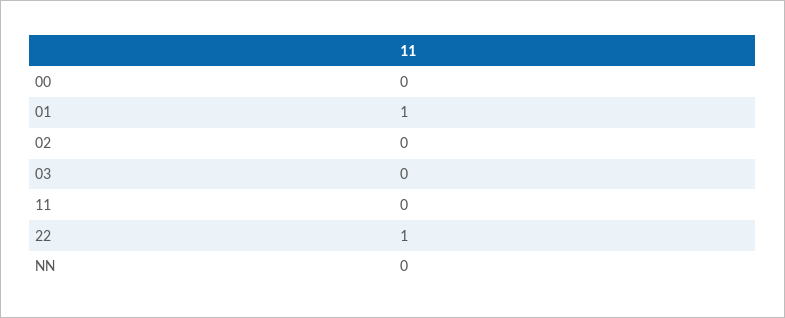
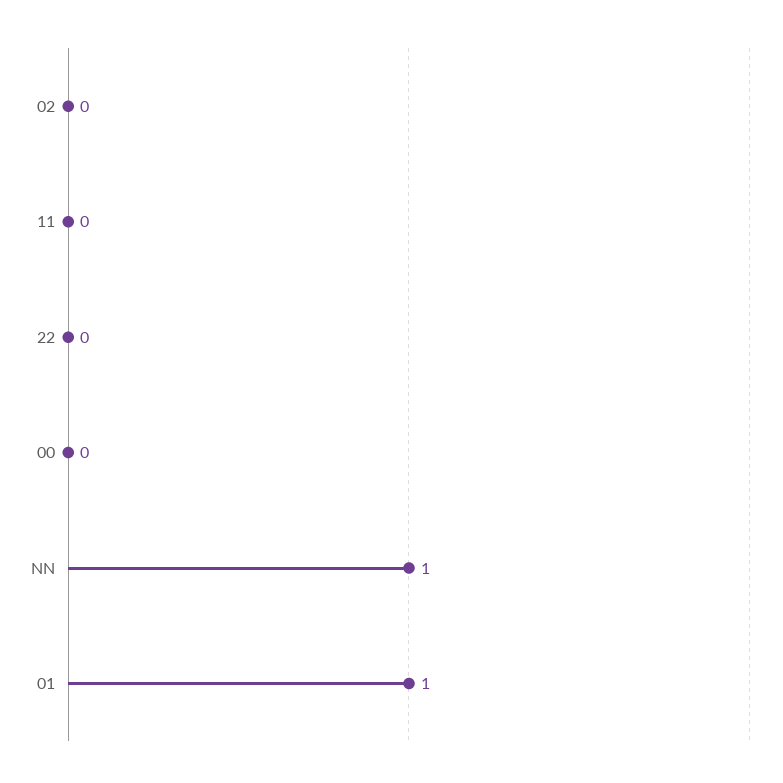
  {
    "00": 0,
    "01": 1,
    "02": 0,
-   "03": 0,
    "11": 0,
-   "22": 1,
+   "22": 0,
-   "NN": 0
+   "NN": 1
  }

